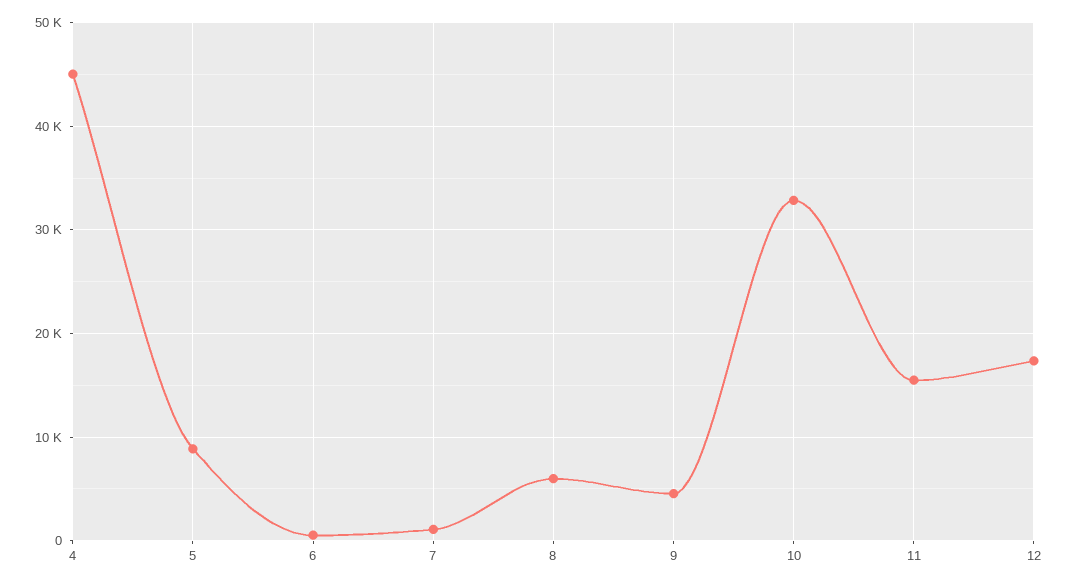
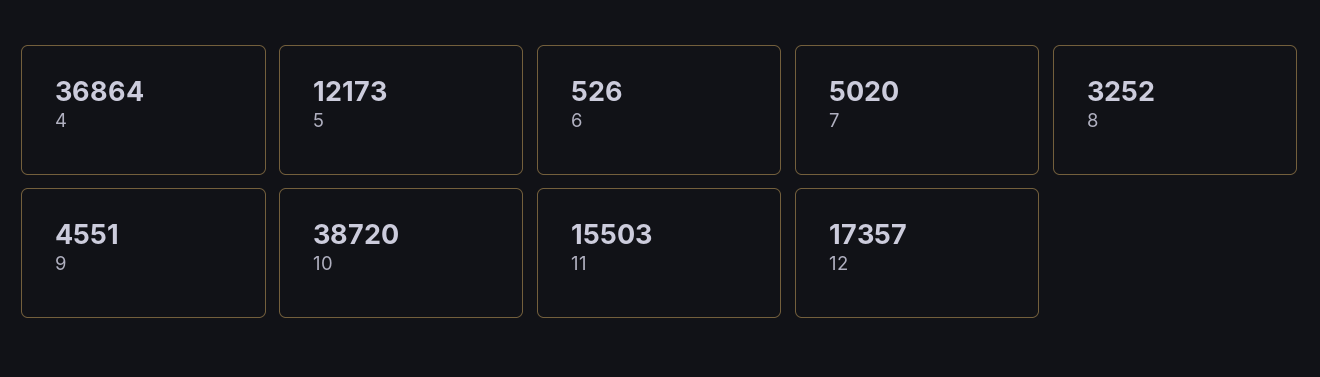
  {
-   "4": 45000,
+   "4": 36864,
-   "5": 9000,
+   "5": 12173,
    "6": 526,
-   "7": 1000,
+   "7": 5020,
-   "8": 6000,
+   "8": 3252,
    "9": 4551,
-   "10": 33000,
+   "10": 38720,
    "11": 15503,
    "12": 17357
  }

